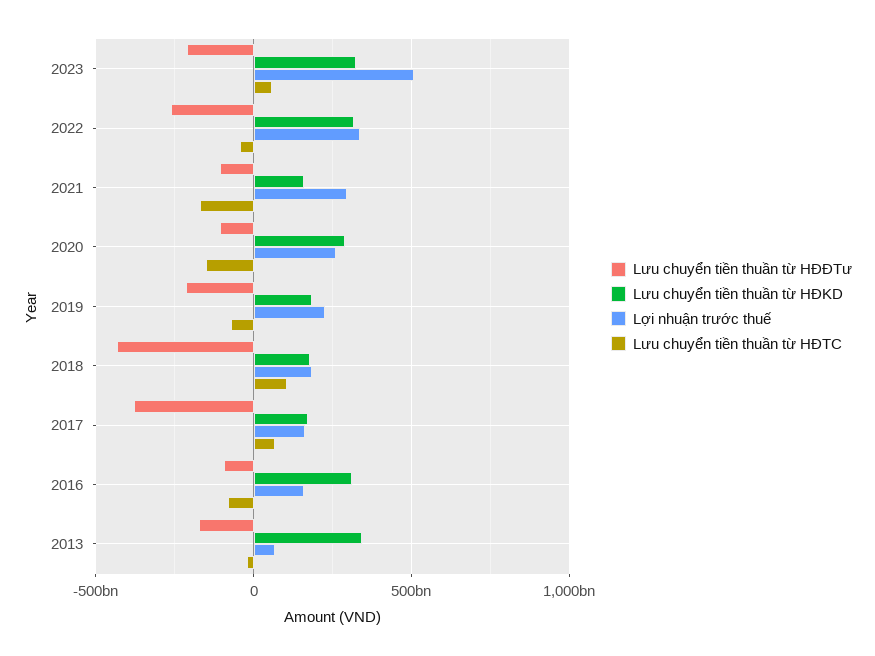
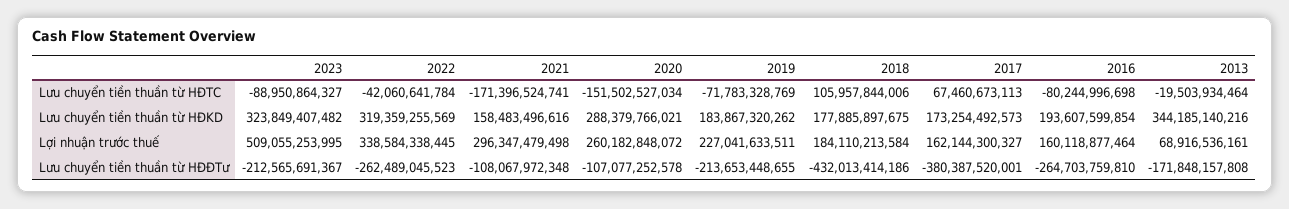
  {
    "Lưu chuyển tiền thuần từ HĐĐTư": {
      "2023": -212565691367,
      "2022": -262489045523,
      "2021": -108067972348,
      "2020": -107077252578,
      "2019": -213653448655,
      "2018": -432013414186,
      "2017": -380387520001,
-     "2016": -100000000000,
+     "2016": -264703759810,
      "2013": -171848157808
    },
    "Lưu chuyển tiền thuần từ HĐKD": {
      "2023": 323849407482,
      "2022": 319359255569,
      "2021": 158483496616,
      "2020": 288379766021,
      "2019": 183867320262,
      "2018": 177885897675,
      "2017": 173254492573,
-     "2016": 300000000000,
+     "2016": 193607599854,
      "2013": 344185140216
    },
    "Lợi nhuận trước thuế": {
      "2023": 509055253995,
      "2022": 338584338445,
      "2021": 296347479498,
      "2020": 260182848072,
      "2019": 227041633511,
      "2018": 184110213584,
      "2017": 162144300327,
      "2016": 160118877464,
      "2013": 68916536161
    },
    "Lưu chuyển tiền thuần từ HĐTC": {
-     "2023": 50000000000,
+     "2023": -88950864327,
      "2022": -42060641784,
      "2021": -171396524741,
      "2020": -151502527034,
      "2019": -71783328769,
      "2018": 105957844006,
      "2017": 67460673113,
      "2016": -80244996698,
      "2013": -19503934464
    }
  }

